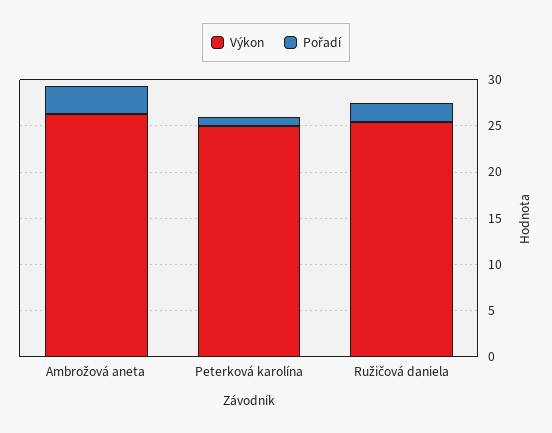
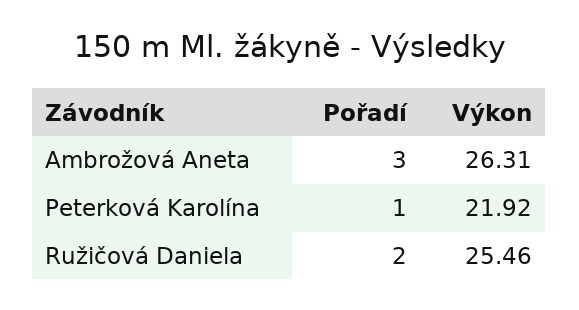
  {
    "Výkon": {
      "Ambrožová aneta": 26.31,
-     "Peterková karolína": 25,
+     "Peterková karolína": 21.92,
      "Ružičová daniela": 25.46
    },
    "Pořadí": {
      "Ambrožová aneta": 3,
      "Peterková karolína": 1,
      "Ružičová daniela": 2
    }
  }

